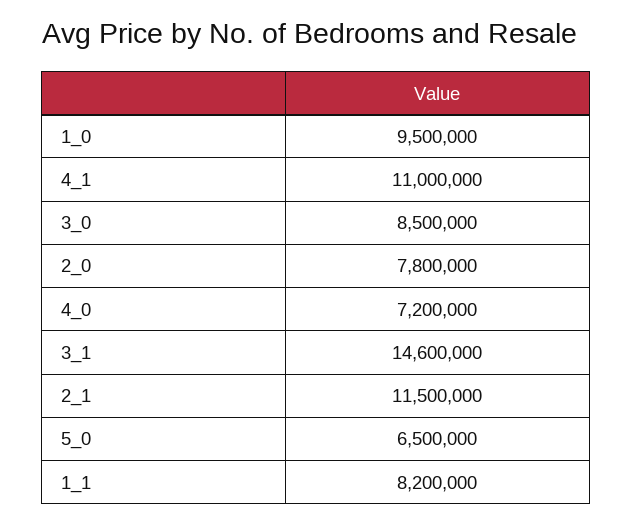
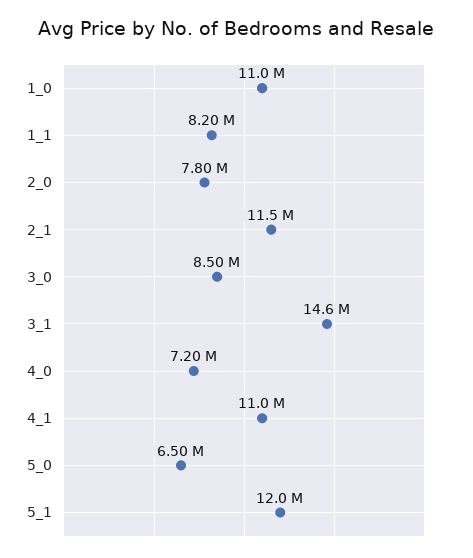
  {
-   "1_0": 9500000,
+   "1_0": 11000000,
    "4_1": 11000000,
    "3_0": 8500000,
    "2_0": 7800000,
    "4_0": 7200000,
    "3_1": 14600000,
    "2_1": 11500000,
    "5_0": 6500000,
-   "1_1": 8200000
+   "1_1": 8200000,
+   "5_1": 12000000
  }

